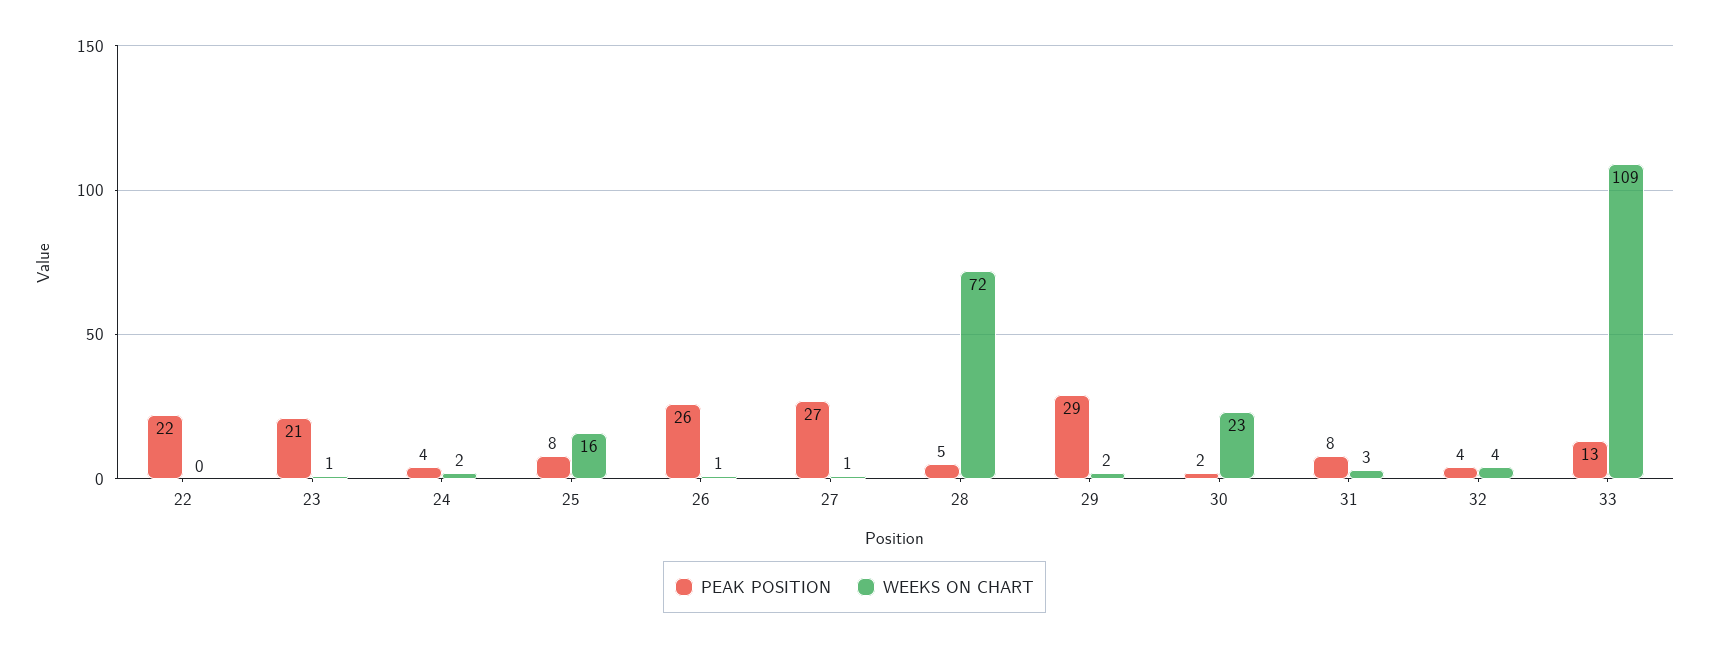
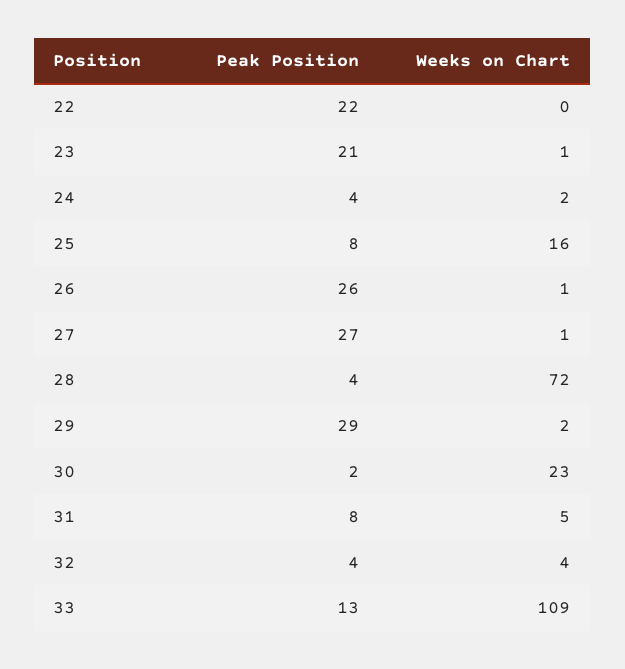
  {
    "PEAK POSITION": {
      "22": 22,
      "23": 21,
      "24": 4,
      "25": 8,
      "26": 26,
      "27": 27,
-     "28": 5,
+     "28": 4,
      "29": 29,
      "30": 2,
      "31": 8,
      "32": 4,
      "33": 13
    },
    "WEEKS ON CHART": {
      "22": 0,
      "23": 1,
      "24": 2,
      "25": 16,
      "26": 1,
      "27": 1,
      "28": 72,
      "29": 2,
      "30": 23,
-     "31": 3,
+     "31": 5,
      "32": 4,
      "33": 109
    }
  }

